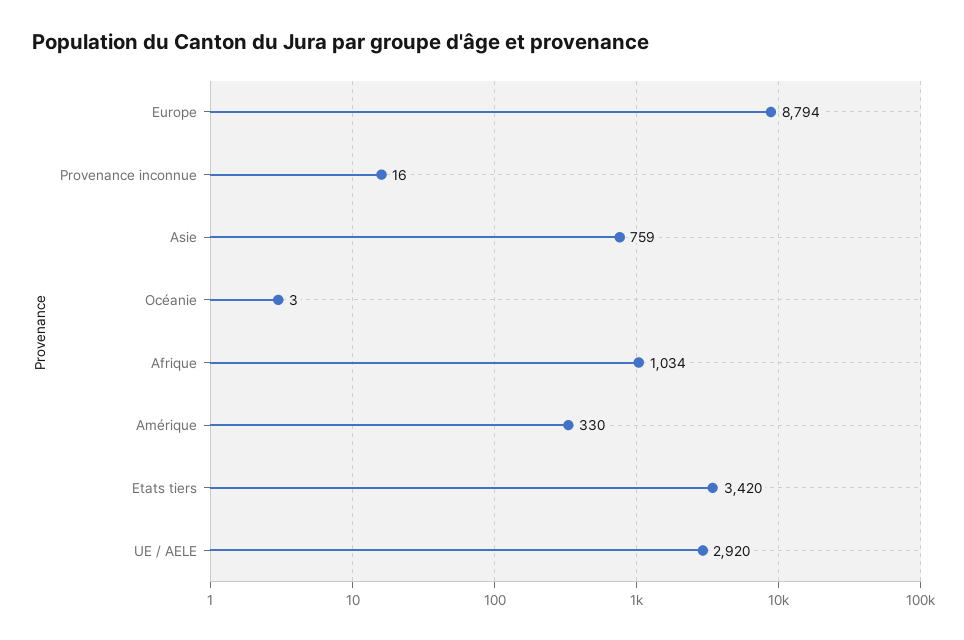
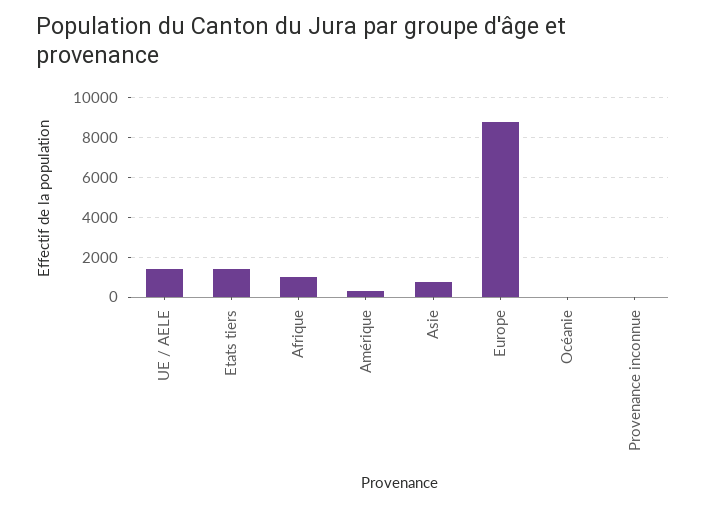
  {
    "Europe": 8794,
    "Provenance inconnue": 16,
    "Asie": 759,
    "Océanie": 3,
    "Afrique": 1034,
    "Amérique": 330,
-   "Etats tiers": 3420,
+   "Etats tiers": 1500,
-   "UE / AELE": 2920
+   "UE / AELE": 1500
  }

